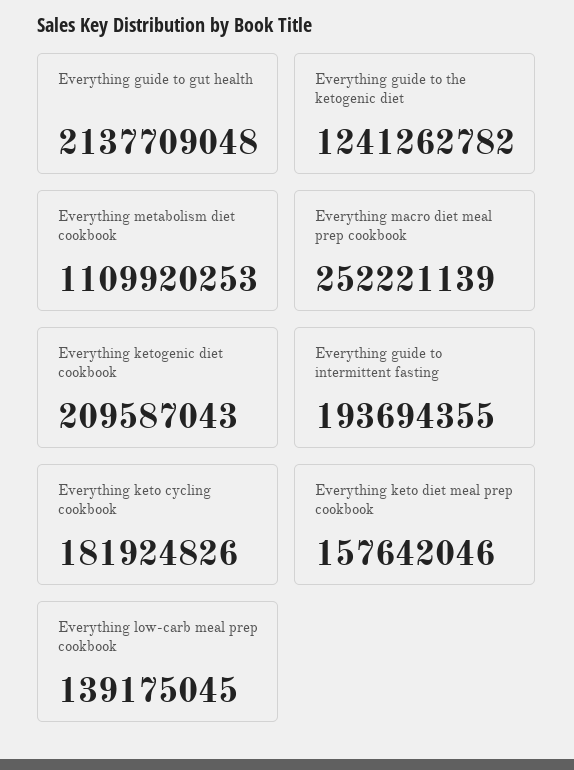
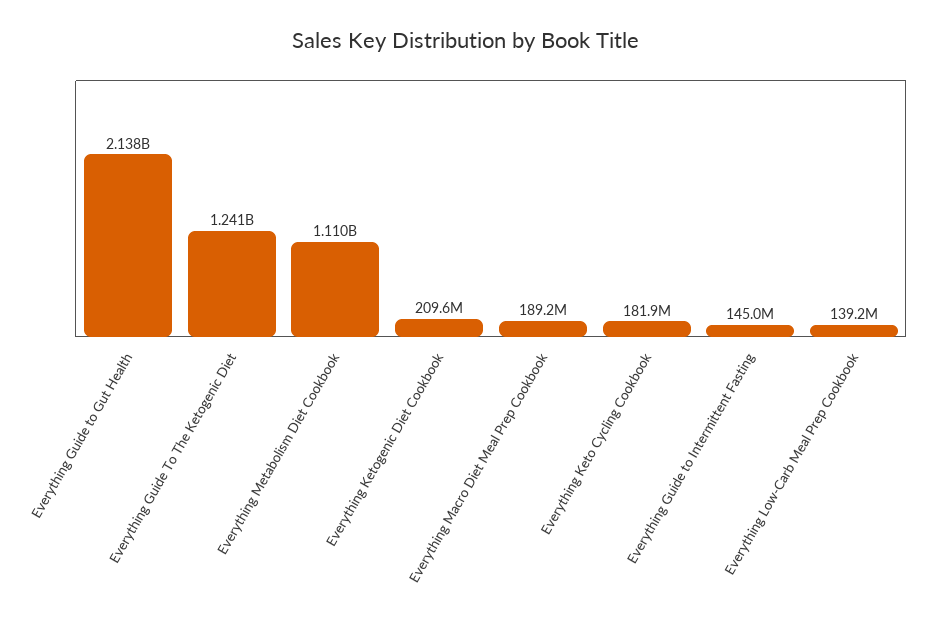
  {
    "Everything guide to gut health": 2137709048,
    "Everything guide to the ketogenic diet": 1241262782,
    "Everything metabolism diet cookbook": 1109920253,
-   "Everything macro diet meal prep cookbook": 252221139,
+   "Everything macro diet meal prep cookbook": 189200000,
    "Everything ketogenic diet cookbook": 209587043,
-   "Everything guide to intermittent fasting": 193694355,
+   "Everything guide to intermittent fasting": 145000000,
    "Everything keto cycling cookbook": 181924826,
-   "Everything keto diet meal prep cookbook": 157642046,
    "Everything low-carb meal prep cookbook": 139175045
  }

